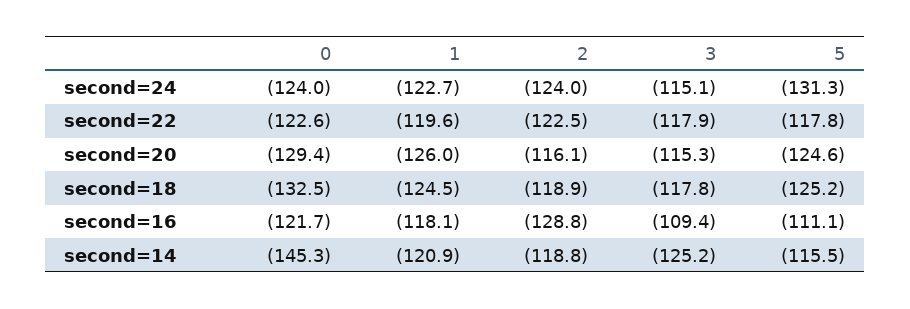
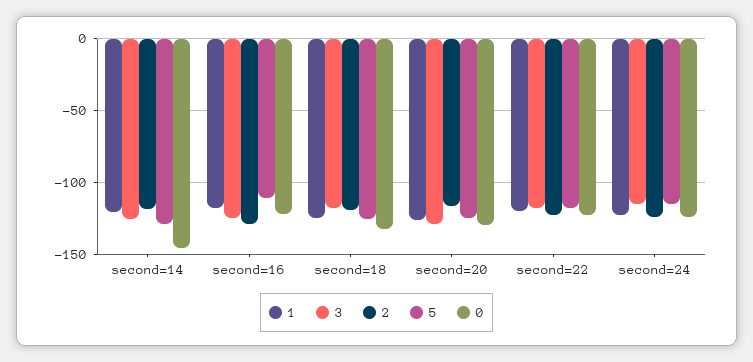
  {
    "0": {
      "second=24": -124,
      "second=22": -122.6,
      "second=20": -129.4,
      "second=18": -132.5,
      "second=16": -121.7,
      "second=14": -145.3
    },
    "1": {
      "second=24": -122.7,
      "second=22": -119.6,
      "second=20": -126,
      "second=18": -124.5,
      "second=16": -118.1,
      "second=14": -120.9
    },
    "2": {
      "second=24": -124,
      "second=22": -122.5,
      "second=20": -116.1,
      "second=18": -118.9,
      "second=16": -128.8,
      "second=14": -118.8
    },
    "3": {
      "second=24": -115.1,
      "second=22": -117.9,
-     "second=20": -115.3,
+     "second=20": -130,
      "second=18": -117.8,
-     "second=16": -109.4,
+     "second=16": -125,
      "second=14": -125.2
    },
    "5": {
-     "second=24": -131.3,
+     "second=24": -115,
      "second=22": -117.8,
      "second=20": -124.6,
      "second=18": -125.2,
      "second=16": -111.1,
-     "second=14": -115.5
+     "second=14": -130
    }
  }

